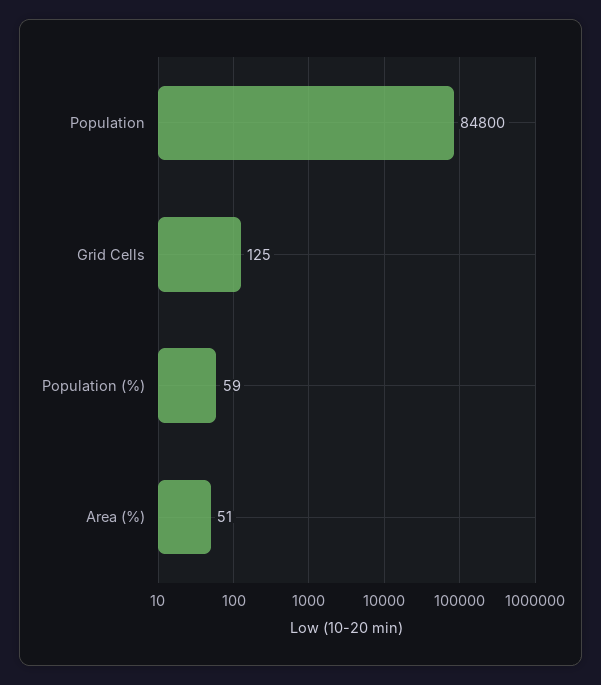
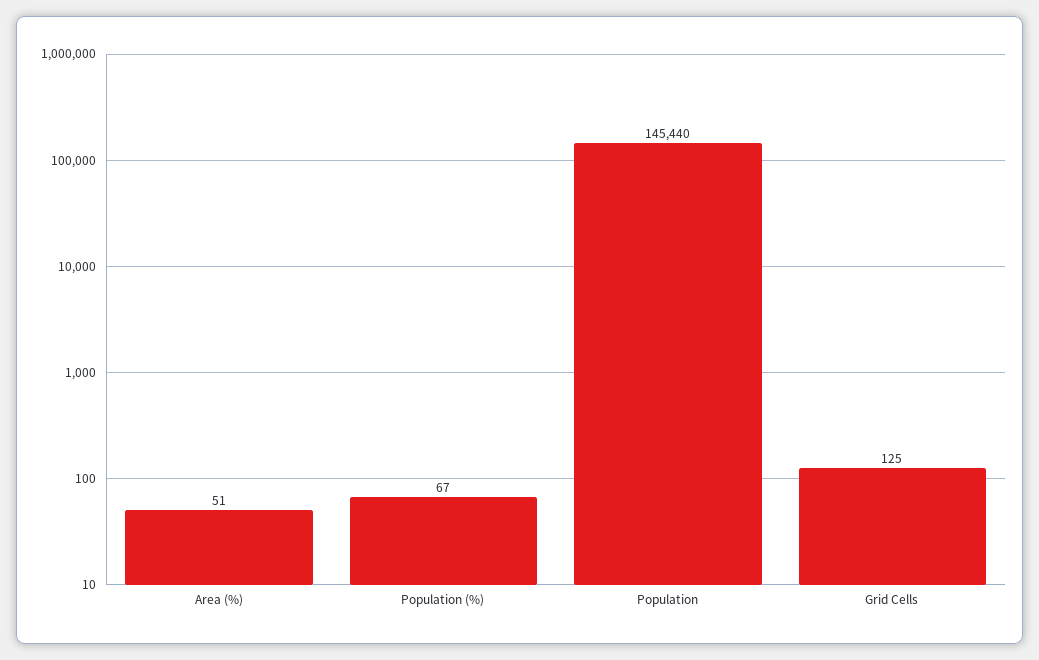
  {
-   "Population": 84800,
+   "Population": 145440,
    "Grid Cells": 125,
-   "Population (%)": 59,
+   "Population (%)": 67,
    "Area (%)": 51
  }

